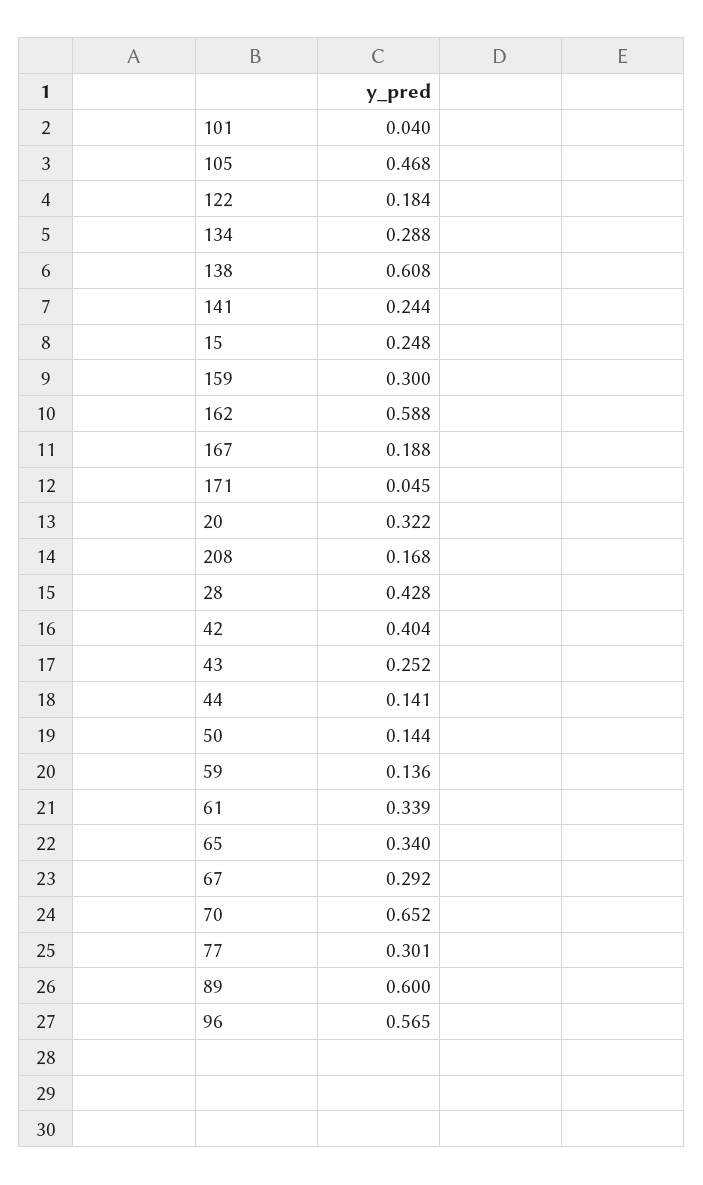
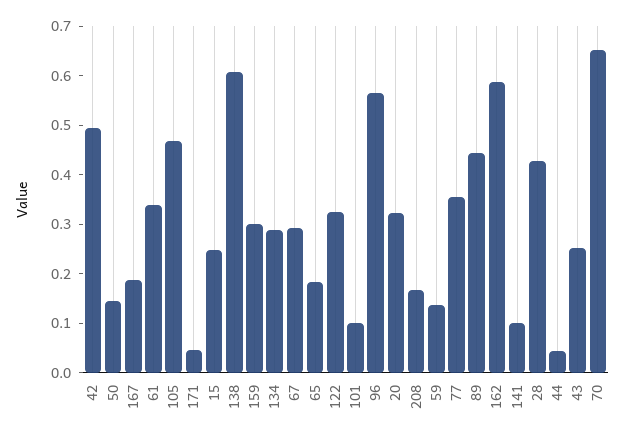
  {
-   "101": 0.04,
+   "101": 0.1,
    "105": 0.468,
-   "122": 0.184,
+   "122": 0.32,
    "134": 0.288,
    "138": 0.608,
-   "141": 0.244,
+   "141": 0.1,
    "15": 0.248,
    "159": 0.3,
    "162": 0.588,
    "167": 0.188,
    "171": 0.045,
    "20": 0.322,
    "208": 0.168,
    "28": 0.428,
-   "42": 0.404,
+   "42": 0.5,
    "43": 0.252,
-   "44": 0.141,
+   "44": 0.04,
    "50": 0.144,
    "59": 0.136,
    "61": 0.339,
-   "65": 0.34,
+   "65": 0.18,
    "67": 0.292,
    "70": 0.652,
-   "77": 0.301,
+   "77": 0.36,
-   "89": 0.6,
+   "89": 0.44,
    "96": 0.565
  }

